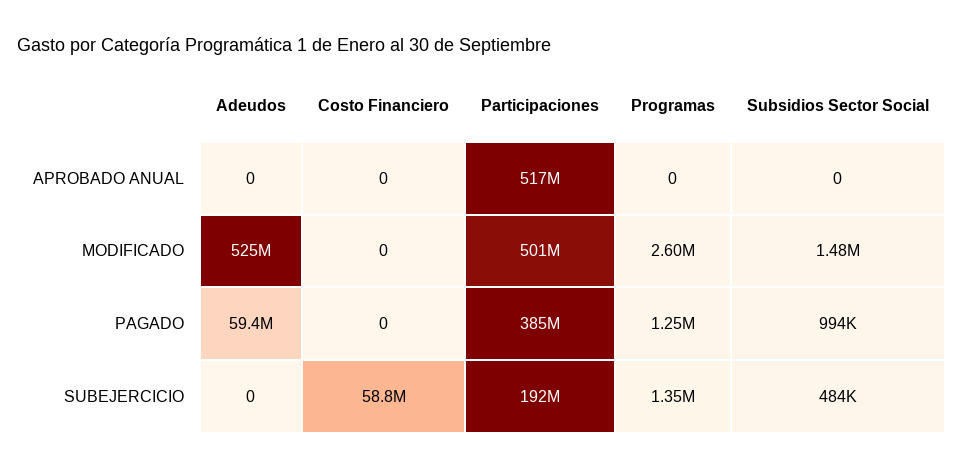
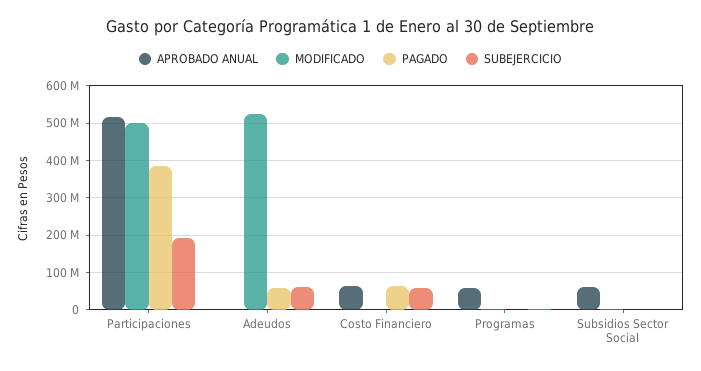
  {
    "APROBADO ANUAL": {
      "Adeudos": 0,
-     "Costo Financiero": 0,
+     "Costo Financiero": 60000000,
      "Participaciones": 517000000,
-     "Programas": 0,
+     "Programas": 60000000,
-     "Subsidios Sector Social": 0
+     "Subsidios Sector Social": 60000000
    },
    "MODIFICADO": {
      "Adeudos": 525000000,
      "Costo Financiero": 0,
      "Participaciones": 501000000,
      "Programas": 2600000,
      "Subsidios Sector Social": 1480000
    },
    "PAGADO": {
      "Adeudos": 59400000,
-     "Costo Financiero": 0,
+     "Costo Financiero": 60000000,
      "Participaciones": 385000000,
      "Programas": 1250000,
      "Subsidios Sector Social": 994000
    },
    "SUBEJERCICIO": {
-     "Adeudos": 0,
+     "Adeudos": 60000000,
      "Costo Financiero": 58800000,
      "Participaciones": 192000000,
      "Programas": 1350000,
      "Subsidios Sector Social": 484000
    }
  }

